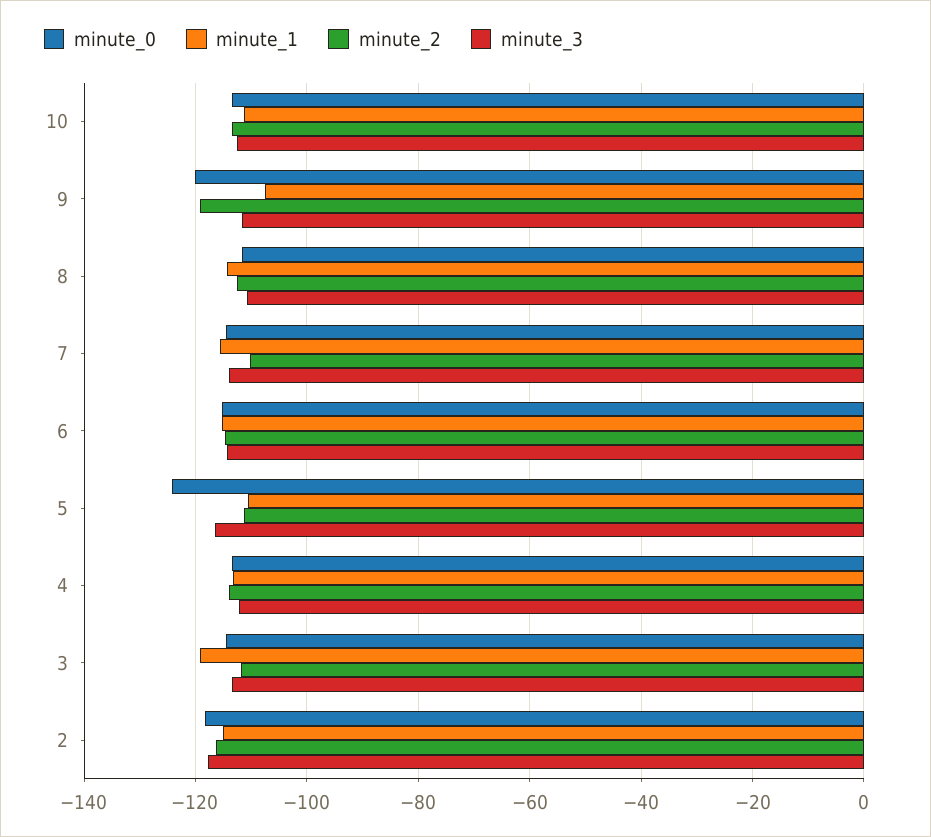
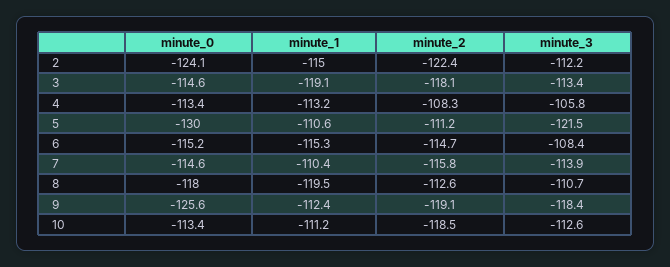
  {
    "minute_0": {
      "10": -113.4,
-     "9": -120,
+     "9": -125.6,
-     "8": -112,
+     "8": -118,
      "7": -114.6,
      "6": -115.2,
-     "5": -124,
+     "5": -130,
      "4": -113.4,
      "3": -114.6,
-     "2": -118
+     "2": -124.1
    },
    "minute_1": {
      "10": -111.2,
-     "9": -108,
+     "9": -112.4,
-     "8": -114,
+     "8": -119.5,
-     "7": -116,
+     "7": -110.4,
      "6": -115.3,
      "5": -110.6,
      "4": -113.2,
      "3": -119.1,
      "2": -115
    },
    "minute_2": {
-     "10": -114,
+     "10": -118.5,
      "9": -119.1,
      "8": -112.6,
-     "7": -110,
+     "7": -115.8,
      "6": -114.7,
      "5": -111.2,
-     "4": -114,
+     "4": -108.3,
-     "3": -112,
+     "3": -118.1,
-     "2": -116
+     "2": -122.4
    },
    "minute_3": {
      "10": -112.6,
-     "9": -112,
+     "9": -118.4,
      "8": -110.7,
      "7": -113.9,
-     "6": -114,
+     "6": -108.4,
-     "5": -116,
+     "5": -121.5,
-     "4": -112,
+     "4": -105.8,
      "3": -113.4,
-     "2": -118
+     "2": -112.2
    }
  }

